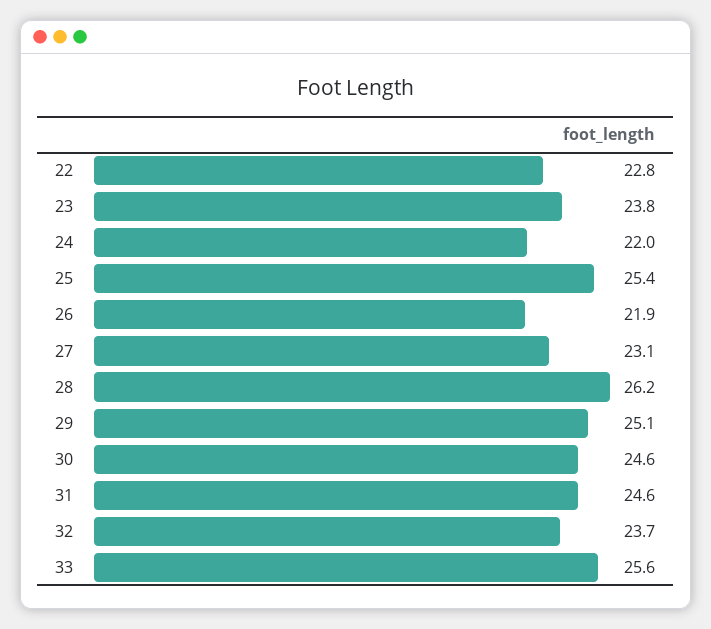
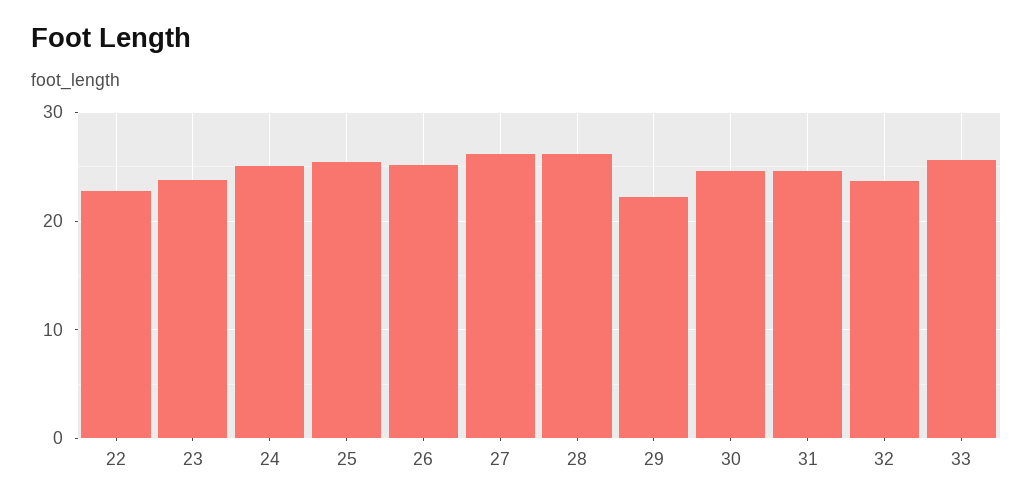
  {
    "22": 22.8,
    "23": 23.8,
-   "24": 22,
+   "24": 25,
    "25": 25.4,
-   "26": 21.9,
+   "26": 25,
-   "27": 23.1,
+   "27": 26,
    "28": 26.2,
-   "29": 25.1,
+   "29": 22,
    "30": 24.6,
    "31": 24.6,
    "32": 23.7,
    "33": 25.6
  }

